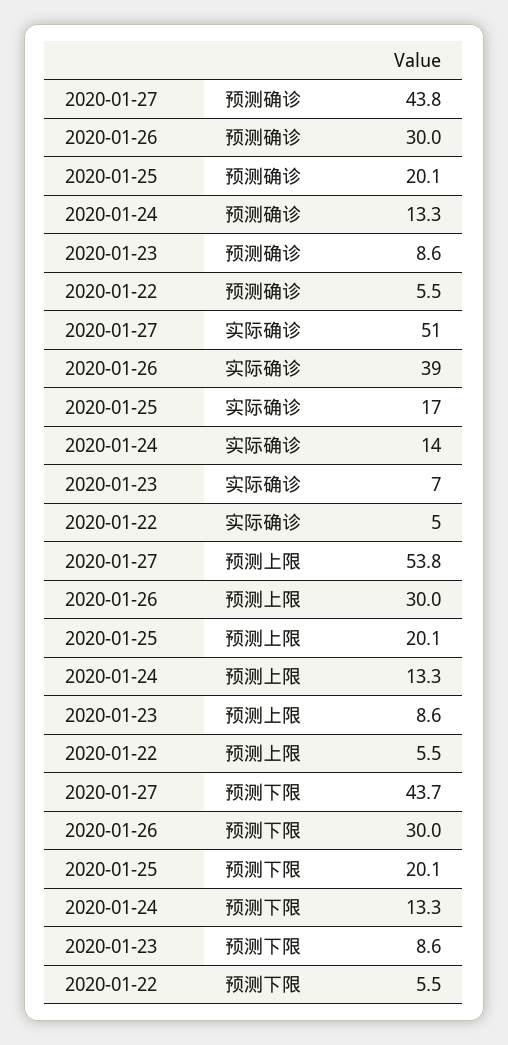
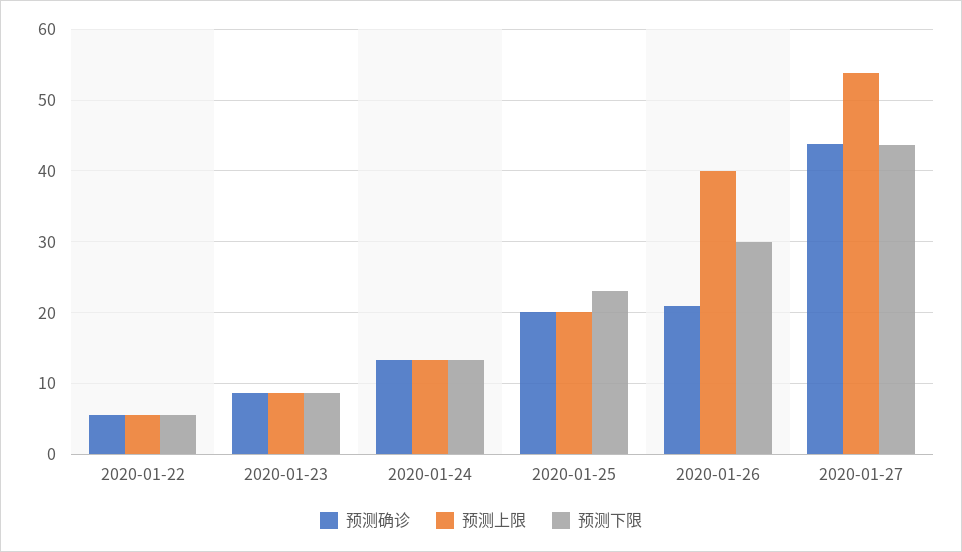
  {
    "预测确诊": {
      "2020-01-27": 43.8,
-     "2020-01-26": 30,
+     "2020-01-26": 21,
      "2020-01-25": 20.1,
      "2020-01-24": 13.3,
      "2020-01-23": 8.6,
      "2020-01-22": 5.5
    },
-   "实际确诊": {
-     "2020-01-27": 51,
-     "2020-01-26": 39,
-     "2020-01-25": 17,
-     "2020-01-24": 14,
-     "2020-01-23": 7,
-     "2020-01-22": 5
-   },
    "预测上限": {
      "2020-01-27": 53.8,
-     "2020-01-26": 30,
+     "2020-01-26": 40,
      "2020-01-25": 20.1,
      "2020-01-24": 13.3,
      "2020-01-23": 8.6,
      "2020-01-22": 5.5
    },
    "预测下限": {
      "2020-01-27": 43.7,
      "2020-01-26": 30,
-     "2020-01-25": 20.1,
+     "2020-01-25": 23,
      "2020-01-24": 13.3,
      "2020-01-23": 8.6,
      "2020-01-22": 5.5
    }
  }

